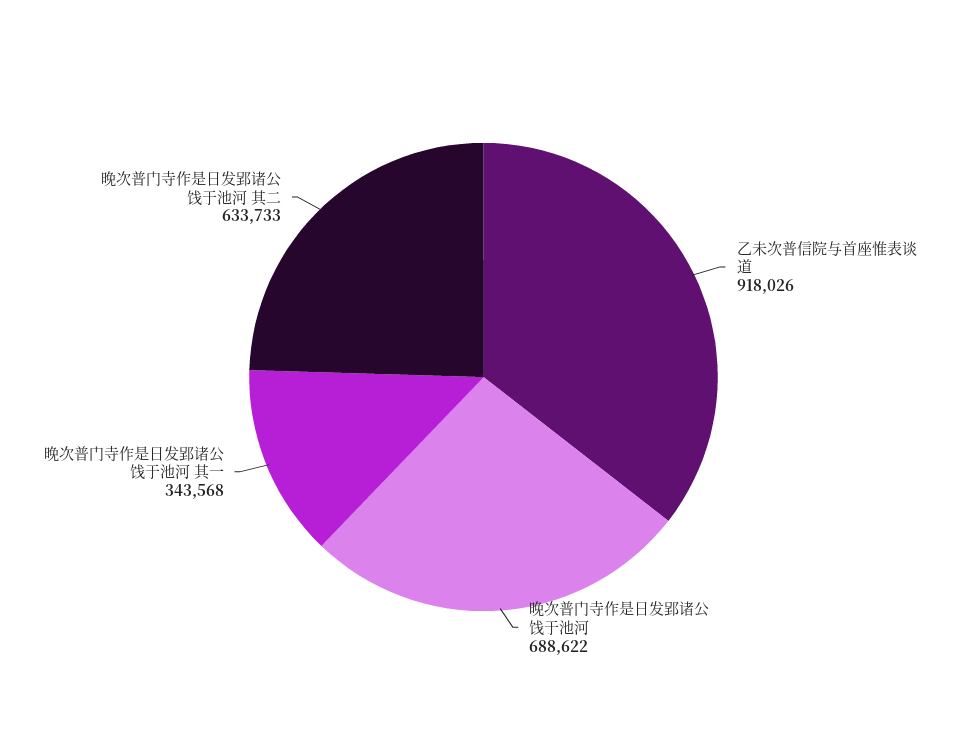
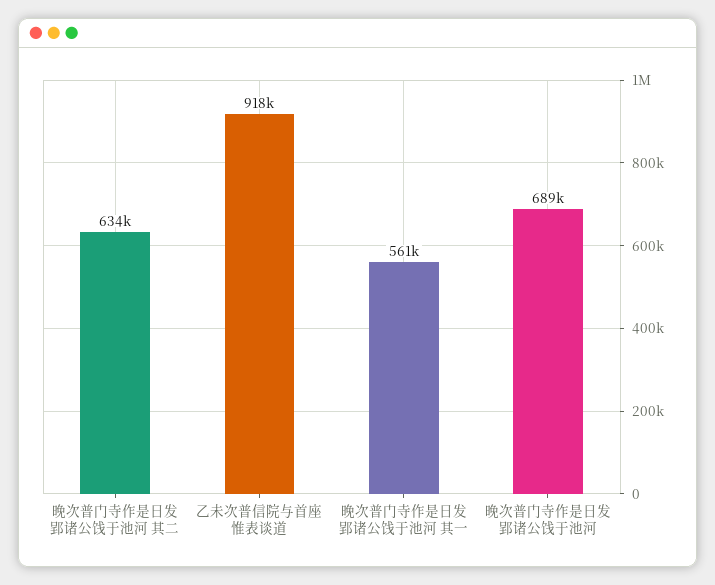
  {
    "乙未次普信院与首座惟表谈道": 918026,
    "晚次普门寺作是日发郢诸公饯于池河": 688622,
-   "晚次普门寺作是日发郢诸公饯于池河 其一": 343568,
+   "晚次普门寺作是日发郢诸公饯于池河 其一": 561000,
    "晚次普门寺作是日发郢诸公饯于池河 其二": 633733
  }

